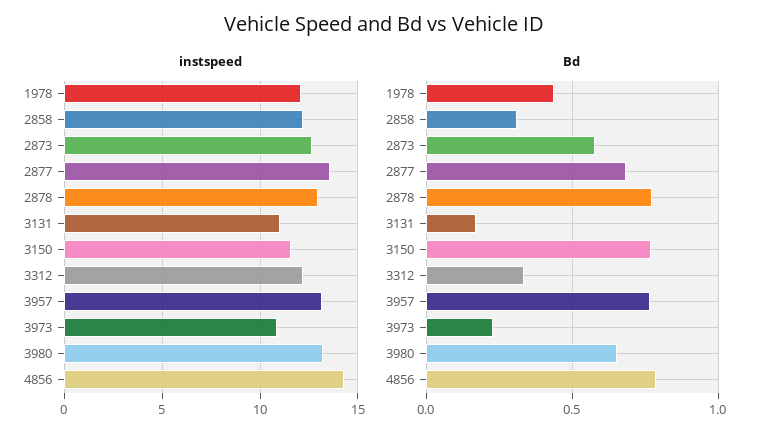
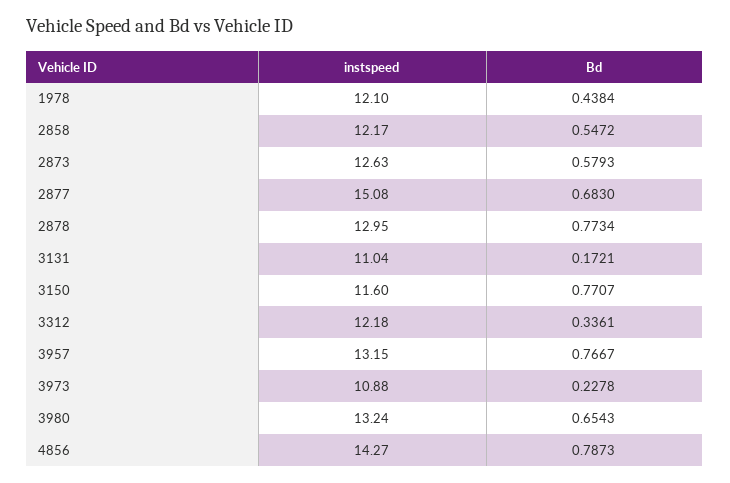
  {
    "instspeed": {
      "1978": 12.1,
      "2858": 12.17,
      "2873": 12.63,
-     "2877": 13.5,
+     "2877": 15.08,
      "2878": 12.95,
      "3131": 11.04,
      "3150": 11.6,
      "3312": 12.18,
      "3957": 13.15,
      "3973": 10.88,
      "3980": 13.24,
      "4856": 14.27
    },
    "Bd": {
      "1978": 0.4384,
-     "2858": 0.3,
+     "2858": 0.5472,
      "2873": 0.5793,
      "2877": 0.683,
      "2878": 0.7734,
      "3131": 0.1721,
      "3150": 0.7707,
      "3312": 0.3361,
      "3957": 0.7667,
      "3973": 0.2278,
      "3980": 0.6543,
      "4856": 0.7873
    }
  }

